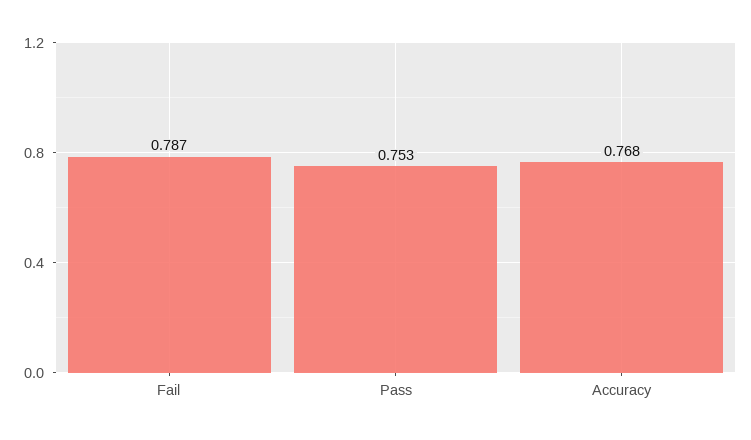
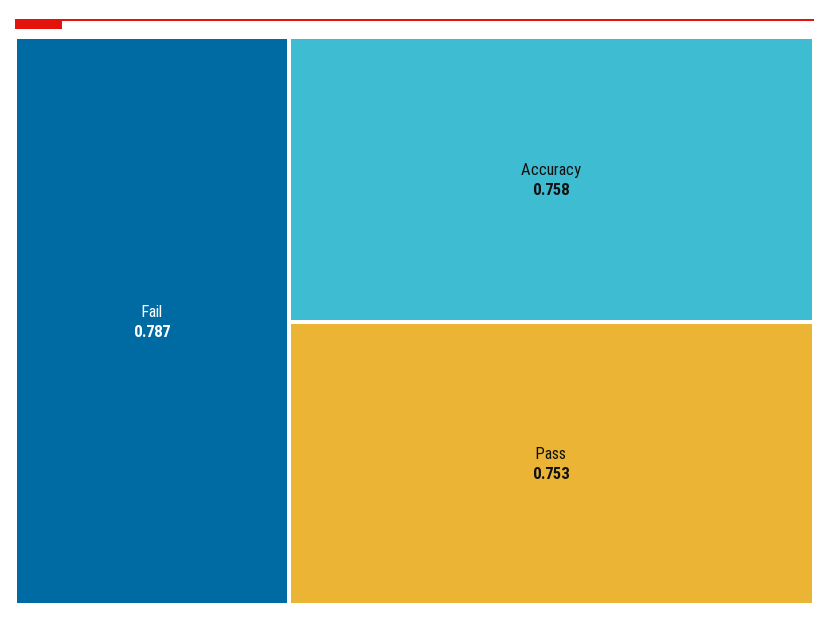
  {
    "Fail": 0.787,
    "Pass": 0.753,
-   "Accuracy": 0.768
+   "Accuracy": 0.758
  }

